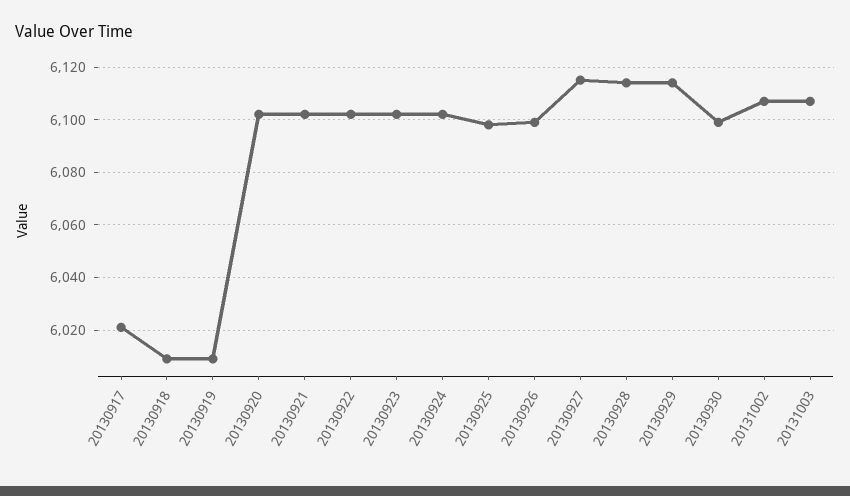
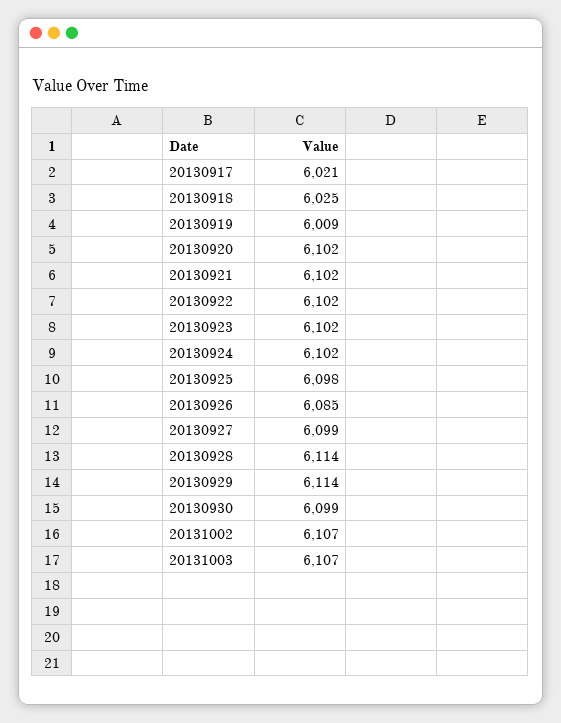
  {
    "20130917": 6021,
-   "20130918": 6010,
+   "20130918": 6025,
    "20130919": 6009,
    "20130920": 6102,
    "20130921": 6102,
    "20130922": 6102,
    "20130923": 6102,
    "20130924": 6102,
    "20130925": 6098,
-   "20130926": 6100,
+   "20130926": 6085,
-   "20130927": 6115,
+   "20130927": 6099,
    "20130928": 6114,
    "20130929": 6114,
    "20130930": 6099,
    "20131002": 6107,
    "20131003": 6107
  }

